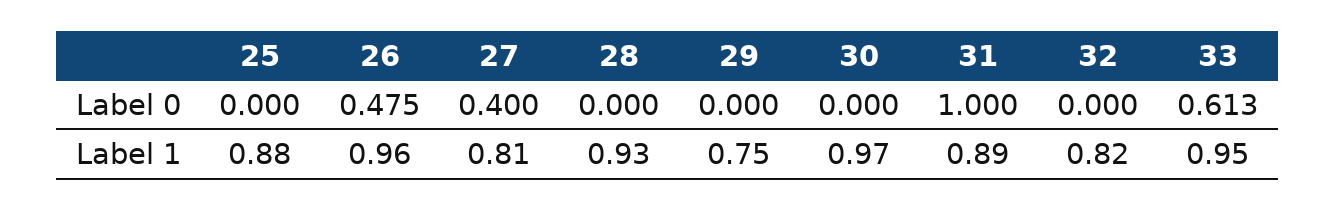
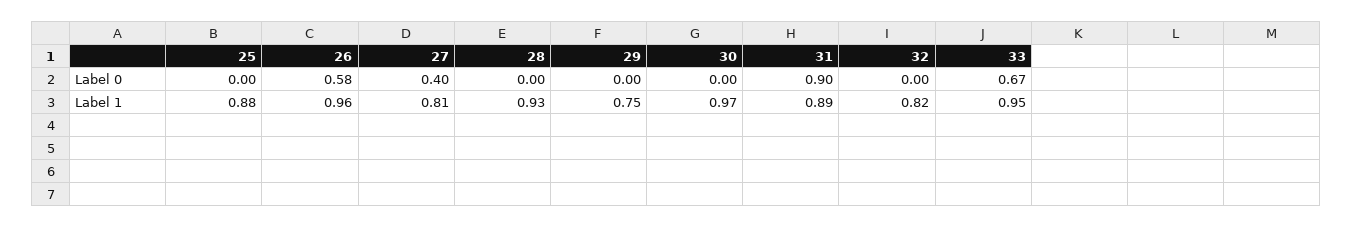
  {
    "25": {
      "Label 0": 0,
      "Label 1": 0.88
    },
    "26": {
-     "Label 0": 0.475,
+     "Label 0": 0.58,
      "Label 1": 0.96
    },
    "27": {
      "Label 0": 0.4,
      "Label 1": 0.81
    },
    "28": {
      "Label 0": 0,
      "Label 1": 0.93
    },
    "29": {
      "Label 0": 0,
      "Label 1": 0.75
    },
    "30": {
      "Label 0": 0,
      "Label 1": 0.97
    },
    "31": {
-     "Label 0": 1,
+     "Label 0": 0.9,
      "Label 1": 0.89
    },
    "32": {
      "Label 0": 0,
      "Label 1": 0.82
    },
    "33": {
-     "Label 0": 0.613,
+     "Label 0": 0.67,
      "Label 1": 0.95
    }
  }

